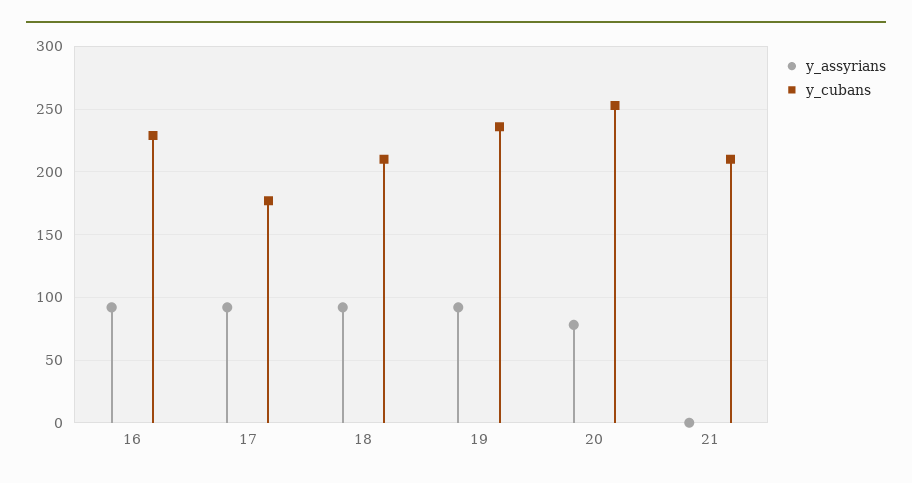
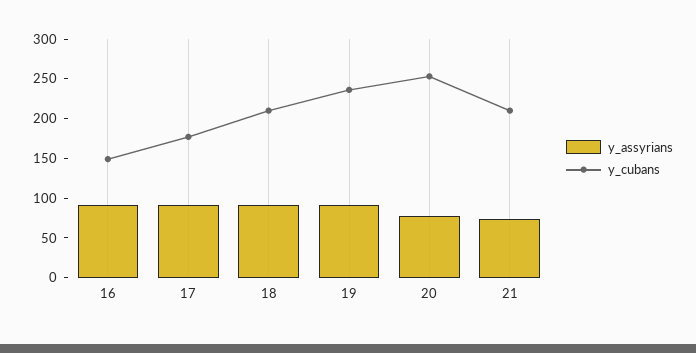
  {
    "y_assyrians": {
      "16": 90,
      "17": 90,
      "18": 90,
      "19": 90,
      "20": 80,
-     "21": 0
+     "21": 75
    },
    "y_cubans": {
-     "16": 230,
+     "16": 150,
      "17": 175,
      "18": 210,
      "19": 235,
      "20": 255,
      "21": 210
    }
  }

